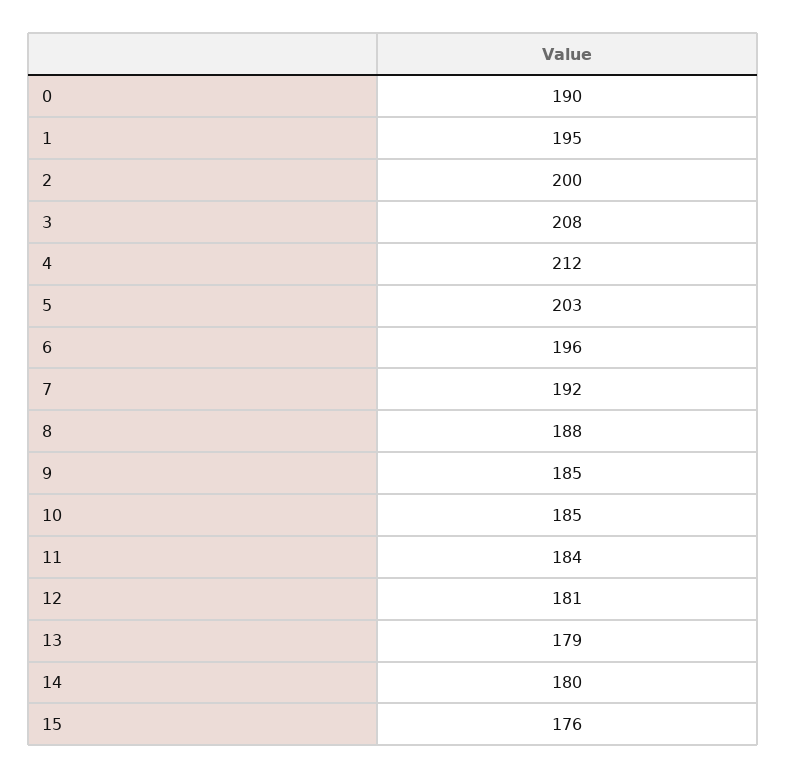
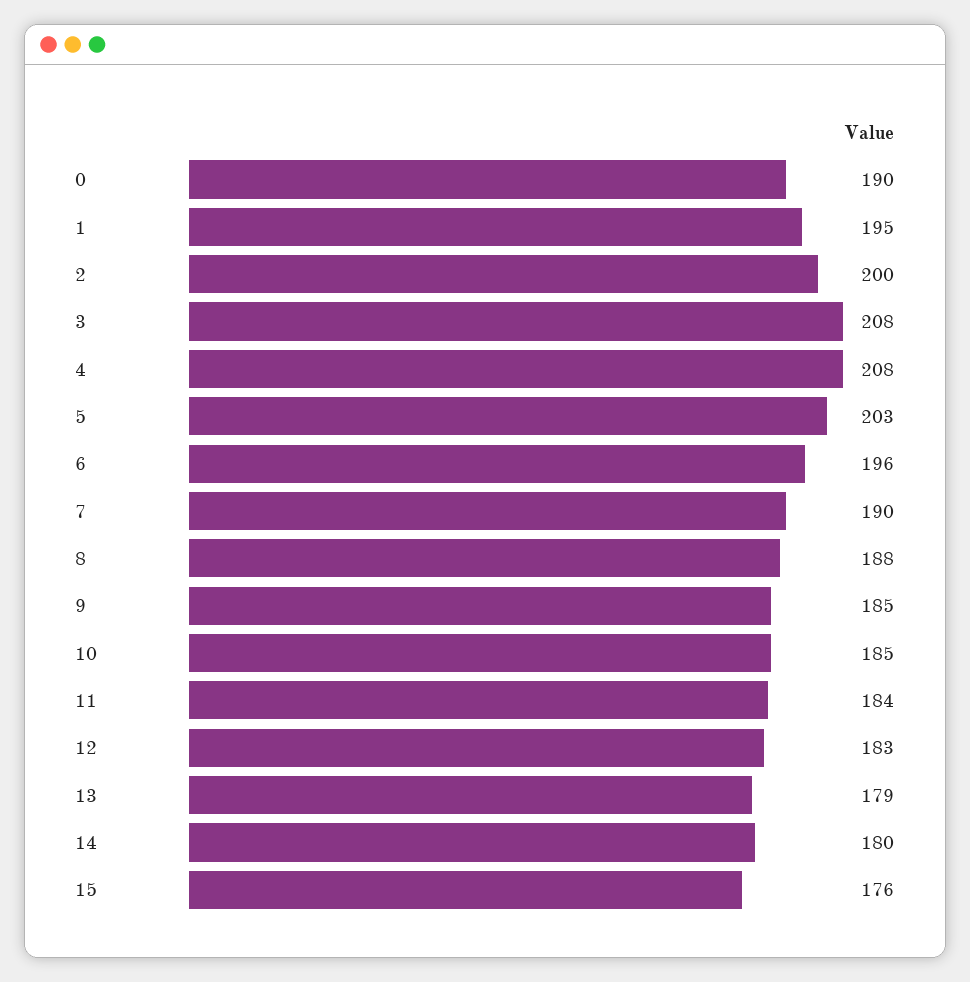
  {
    "0": 190,
    "1": 195,
    "2": 200,
    "3": 208,
-   "4": 212,
+   "4": 208,
    "5": 203,
    "6": 196,
-   "7": 192,
+   "7": 190,
    "8": 188,
    "9": 185,
    "10": 185,
    "11": 184,
-   "12": 181,
+   "12": 183,
    "13": 179,
    "14": 180,
    "15": 176
  }

